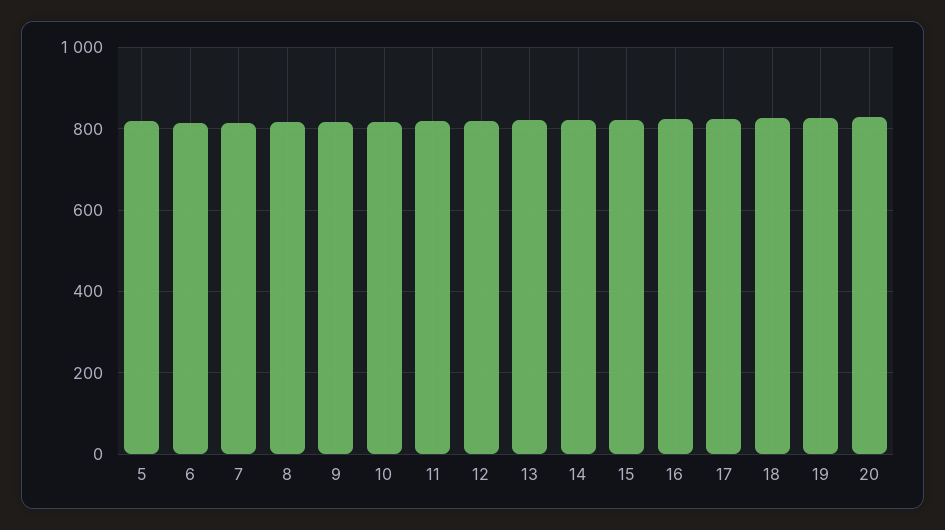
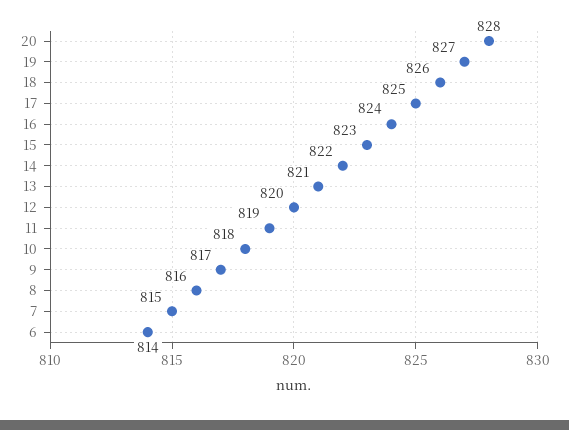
  {
-   "5": 820,
    "6": 814,
    "7": 815,
    "8": 816,
    "9": 817,
    "10": 818,
    "11": 819,
    "12": 820,
    "13": 821,
    "14": 822,
    "15": 823,
    "16": 824,
    "17": 825,
    "18": 826,
    "19": 827,
    "20": 828
  }

